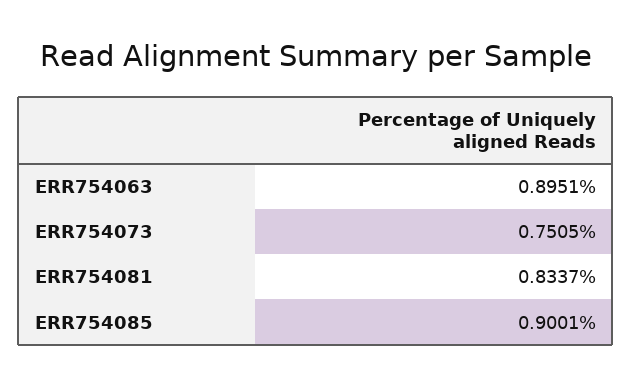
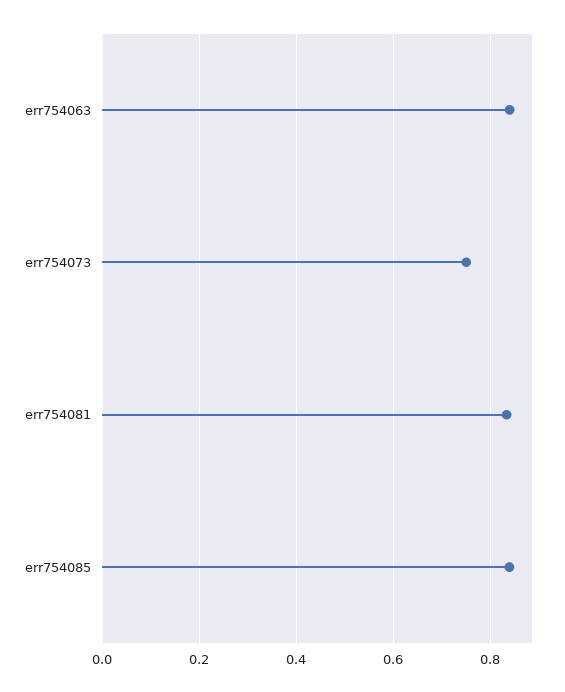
  {
-   "ERR754063": 0.8951,
+   "ERR754063": 0.84,
    "ERR754073": 0.7505,
    "ERR754081": 0.8337,
-   "ERR754085": 0.9001
+   "ERR754085": 0.84
  }

